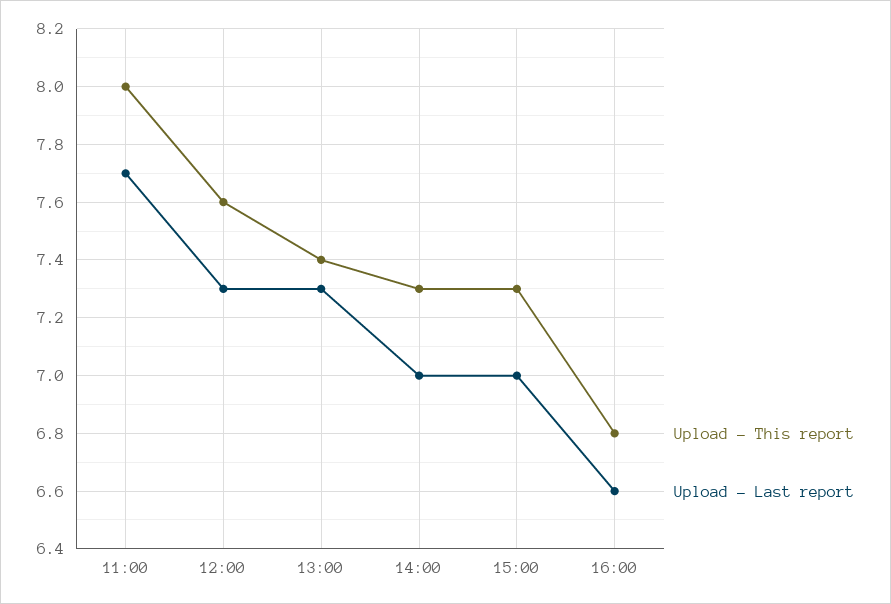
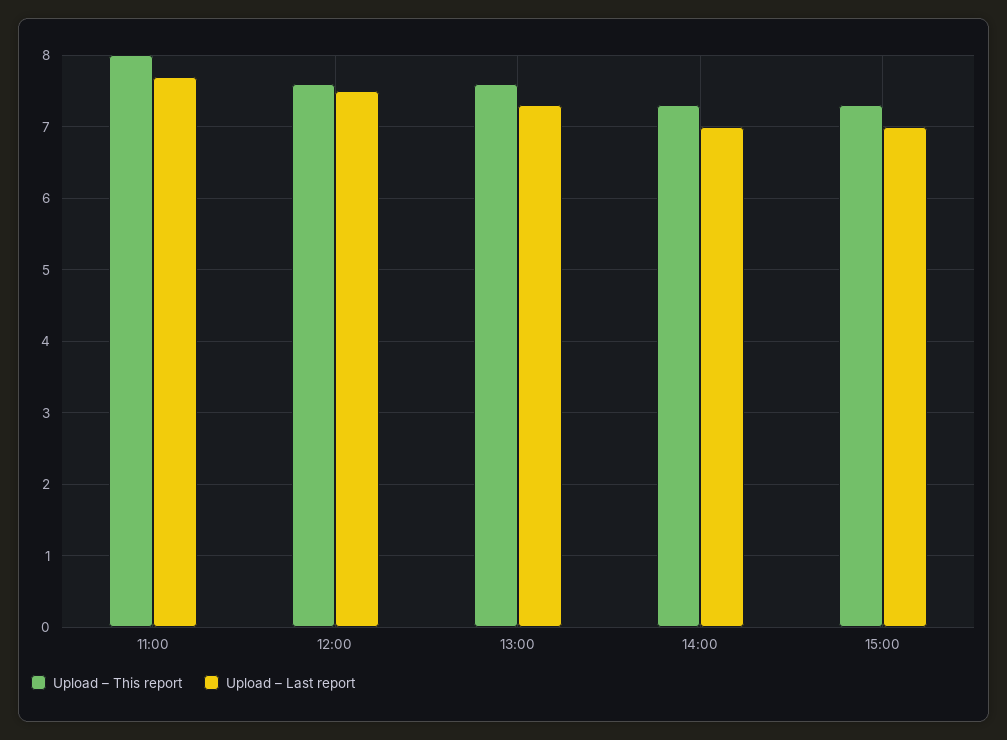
  {
    "Upload – This report": {
      "11:00": 8,
      "12:00": 7.6,
-     "13:00": 7.4,
+     "13:00": 7.6,
      "14:00": 7.3,
-     "15:00": 7.3,
+     "15:00": 7.3
-     "16:00": 6.8
    },
    "Upload – Last report": {
      "11:00": 7.7,
-     "12:00": 7.3,
+     "12:00": 7.5,
      "13:00": 7.3,
      "14:00": 7,
-     "15:00": 7,
+     "15:00": 7
-     "16:00": 6.6
    }
  }

